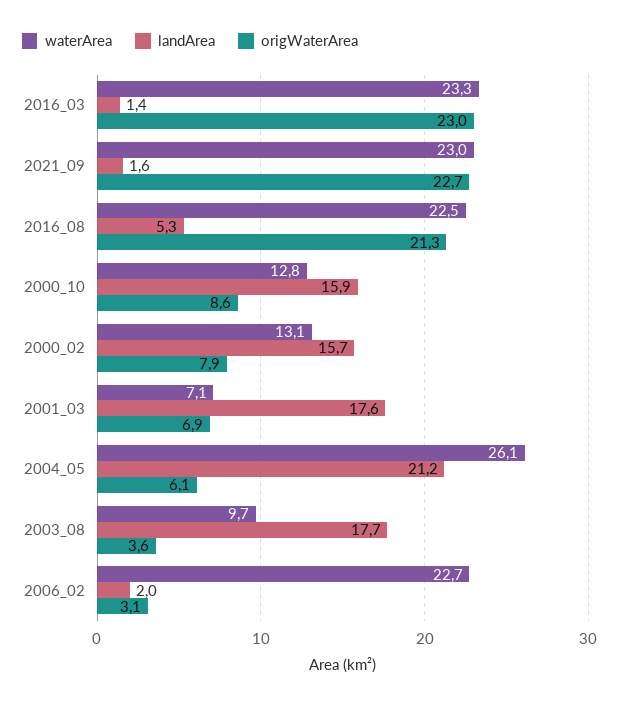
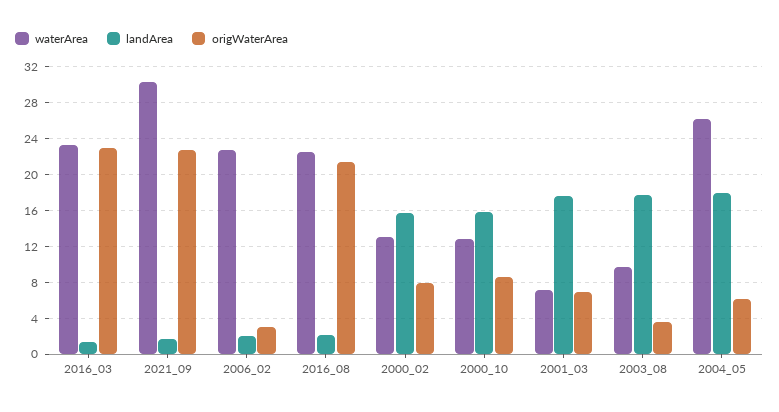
  {
    "waterArea": {
      "2016_03": 23.3,
-     "2021_09": 23,
+     "2021_09": 30,
      "2016_08": 22.5,
      "2000_10": 12.8,
      "2000_02": 13.1,
      "2001_03": 7.1,
      "2004_05": 26.1,
      "2003_08": 9.7,
      "2006_02": 22.7
    },
    "landArea": {
      "2016_03": 1.4,
      "2021_09": 1.6,
-     "2016_08": 5.3,
+     "2016_08": 2,
      "2000_10": 15.9,
      "2000_02": 15.7,
      "2001_03": 17.6,
-     "2004_05": 21.2,
+     "2004_05": 18,
      "2003_08": 17.7,
      "2006_02": 2
    },
    "origWaterArea": {
      "2016_03": 23,
      "2021_09": 22.7,
      "2016_08": 21.3,
      "2000_10": 8.6,
      "2000_02": 7.9,
      "2001_03": 6.9,
      "2004_05": 6.1,
      "2003_08": 3.6,
      "2006_02": 3.1
    }
  }

